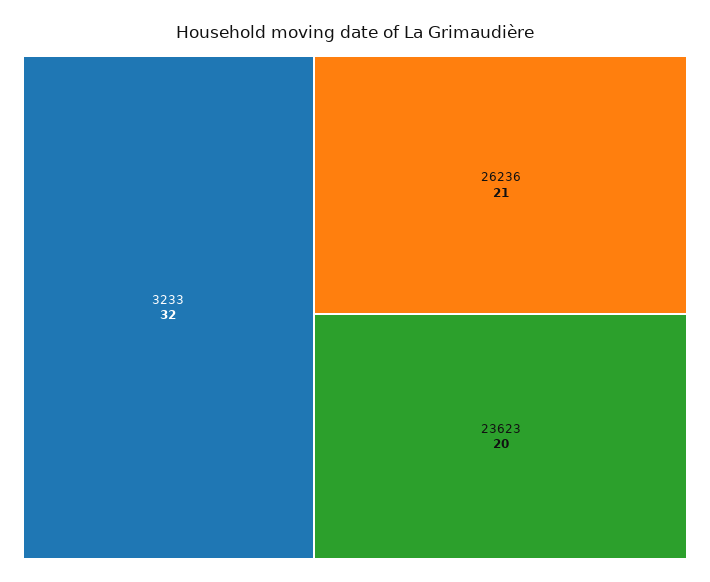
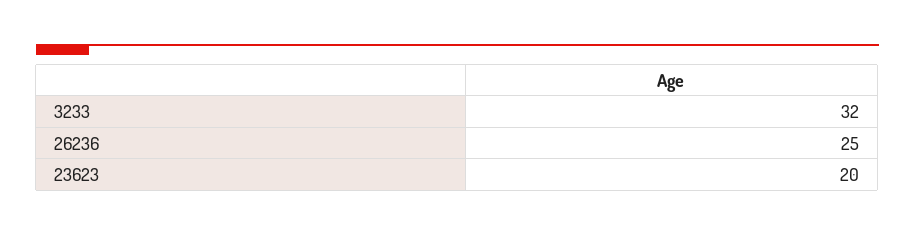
  {
    "3233": 32,
-   "26236": 21,
+   "26236": 25,
    "23623": 20
  }

